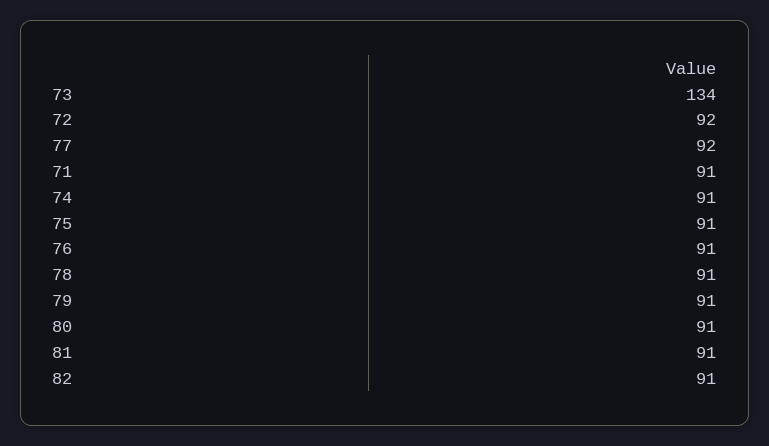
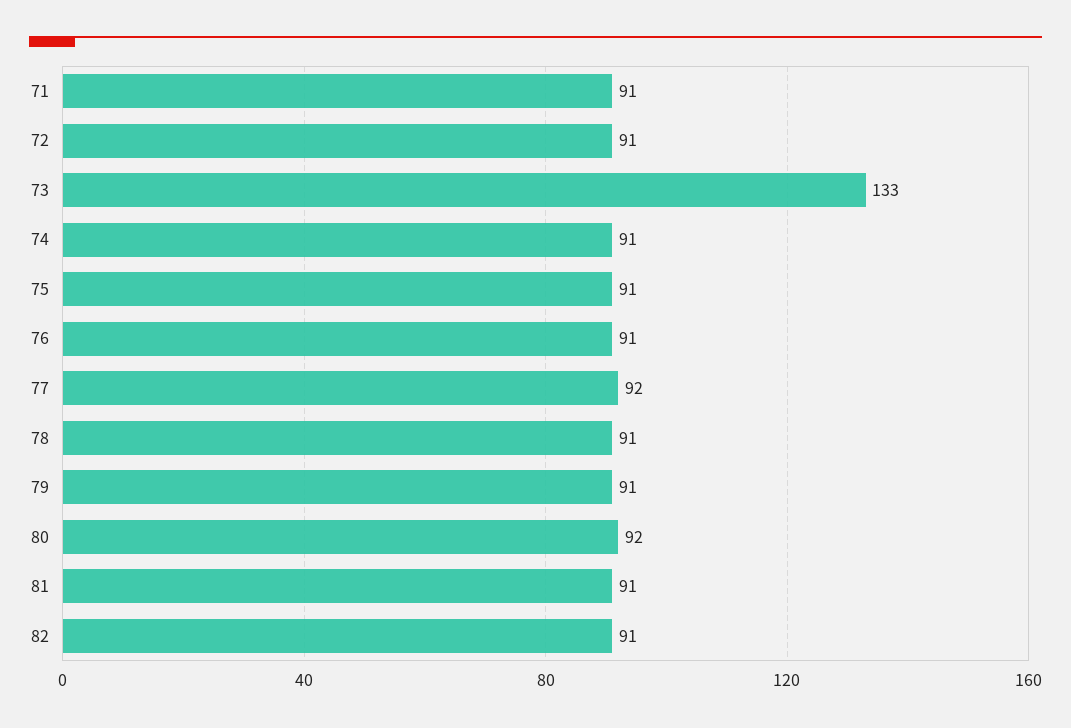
  {
-   "73": 134,
+   "73": 133,
-   "72": 92,
+   "72": 91,
    "77": 92,
    "71": 91,
    "74": 91,
    "75": 91,
    "76": 91,
    "78": 91,
    "79": 91,
-   "80": 91,
+   "80": 92,
    "81": 91,
    "82": 91
  }

